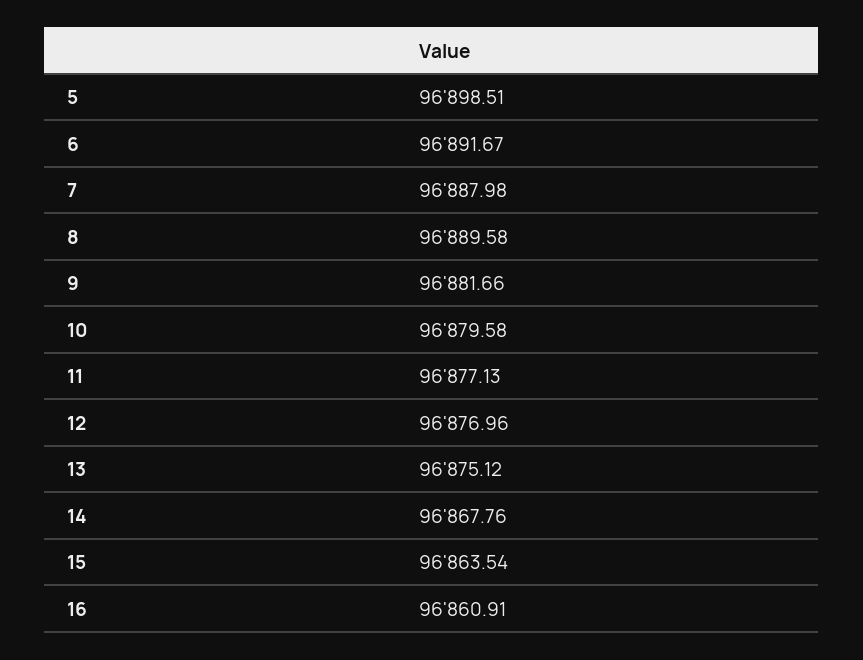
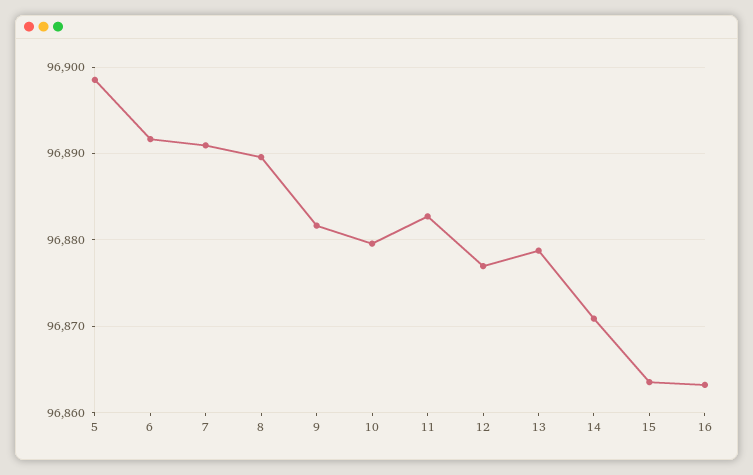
  {
    "5": 96898.51,
    "6": 96891.67,
-   "7": 96887.98,
+   "7": 96891,
    "8": 96889.58,
    "9": 96881.66,
    "10": 96879.58,
-   "11": 96877.13,
+   "11": 96883,
    "12": 96876.96,
-   "13": 96875.12,
+   "13": 96879,
-   "14": 96867.76,
+   "14": 96871,
    "15": 96863.54,
-   "16": 96860.91
+   "16": 96863
  }

